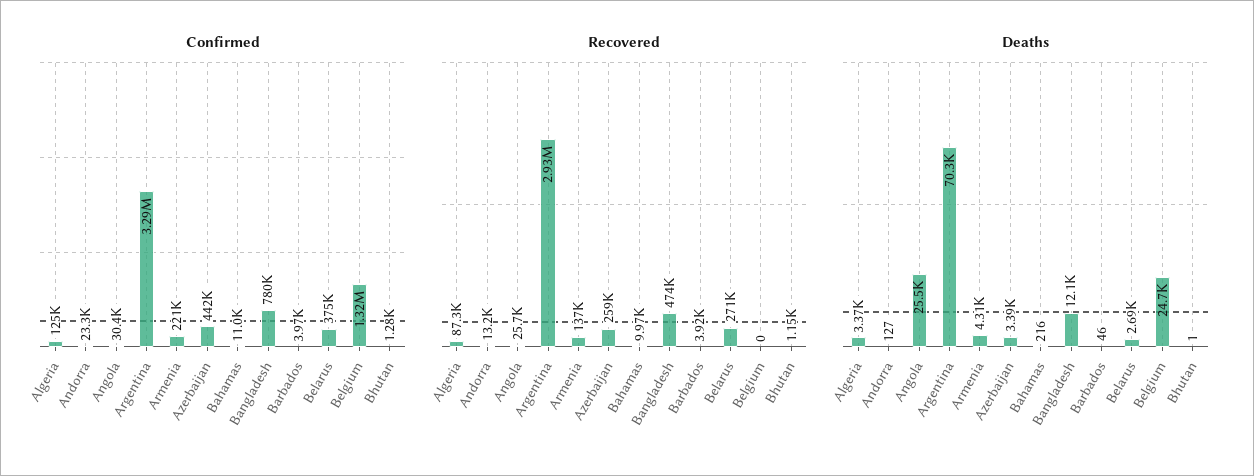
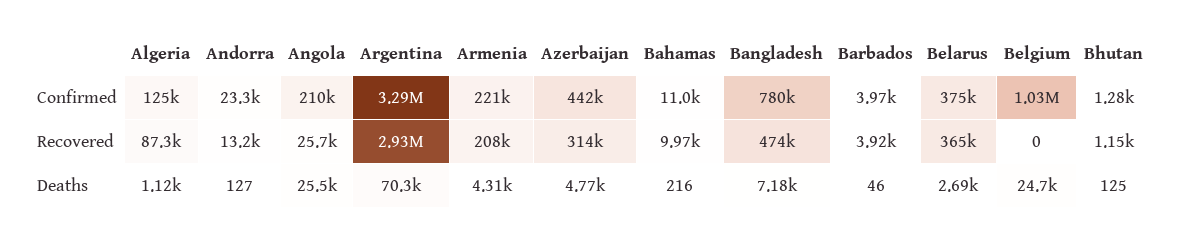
  {
    "Confirmed": {
      "Algeria": 125000,
      "Andorra": 23300,
-     "Angola": 30400,
+     "Angola": 210000,
      "Argentina": 3290000,
      "Armenia": 221000,
      "Azerbaijan": 442000,
      "Bahamas": 11000,
      "Bangladesh": 780000,
      "Barbados": 3970,
      "Belarus": 375000,
-     "Belgium": 1320000,
+     "Belgium": 1030000,
      "Bhutan": 1280
    },
    "Recovered": {
      "Algeria": 87300,
      "Andorra": 13200,
      "Angola": 25700,
      "Argentina": 2930000,
-     "Armenia": 137000,
+     "Armenia": 208000,
-     "Azerbaijan": 259000,
+     "Azerbaijan": 314000,
      "Bahamas": 9970,
      "Bangladesh": 474000,
      "Barbados": 3920,
-     "Belarus": 271000,
+     "Belarus": 365000,
      "Belgium": 0,
      "Bhutan": 1150
    },
    "Deaths": {
-     "Algeria": 3370,
+     "Algeria": 1120,
      "Andorra": 127,
      "Angola": 25500,
      "Argentina": 70300,
      "Armenia": 4310,
-     "Azerbaijan": 3390,
+     "Azerbaijan": 4770,
      "Bahamas": 216,
-     "Bangladesh": 12100,
+     "Bangladesh": 7180,
      "Barbados": 46,
      "Belarus": 2690,
      "Belgium": 24700,
-     "Bhutan": 1
+     "Bhutan": 125
    }
  }

